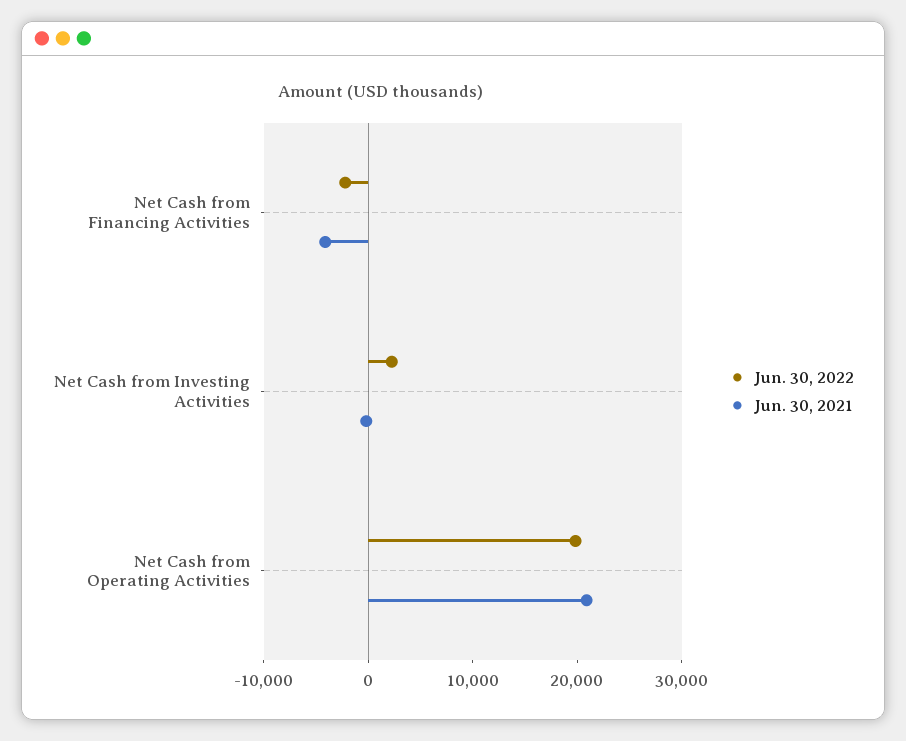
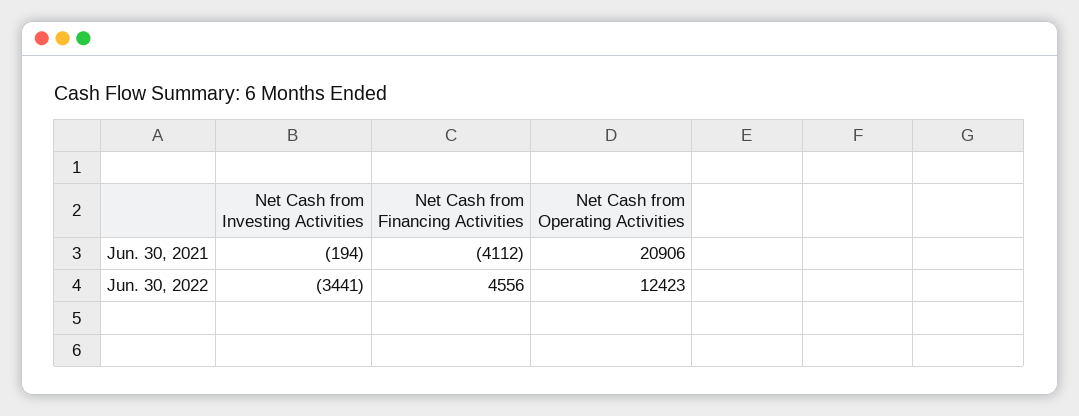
  {
    "Jun. 30, 2022": {
-     "Net Cash from Financing Activities": -2000,
+     "Net Cash from Financing Activities": 4556,
-     "Net Cash from Investing Activities": 2000,
+     "Net Cash from Investing Activities": -3441,
-     "Net Cash from Operating Activities": 20000
+     "Net Cash from Operating Activities": 12423
    },
    "Jun. 30, 2021": {
      "Net Cash from Financing Activities": -4112,
      "Net Cash from Investing Activities": -194,
      "Net Cash from Operating Activities": 20906
    }
  }

